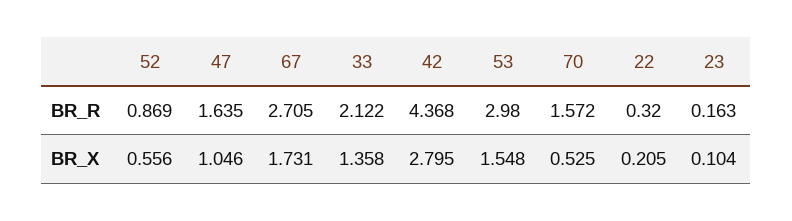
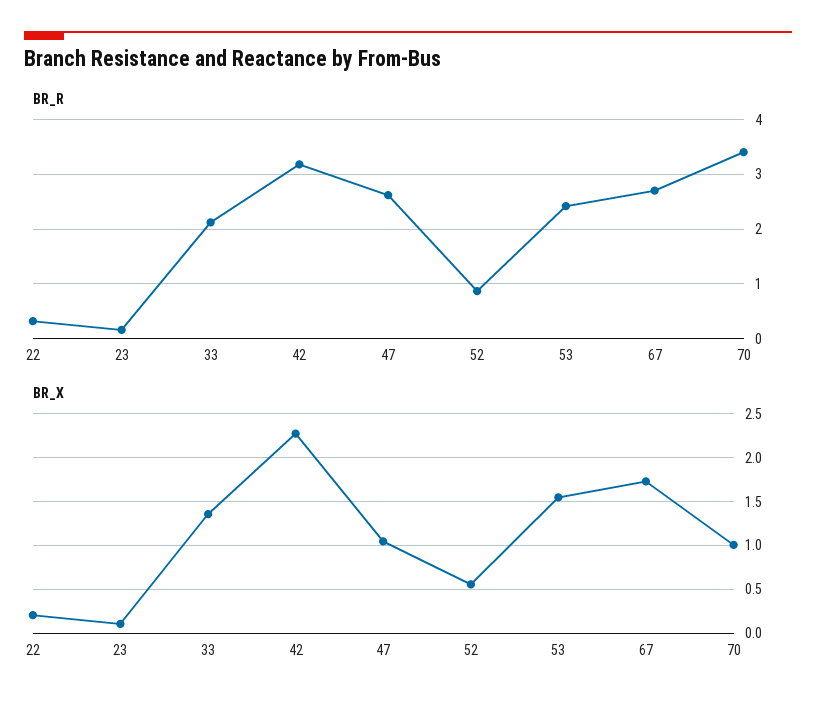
  {
    "BR_R": {
      "52": 0.869,
-     "47": 1.635,
+     "47": 2.6,
      "67": 2.705,
      "33": 2.122,
-     "42": 4.368,
+     "42": 3.2,
-     "53": 2.98,
+     "53": 2.4,
-     "70": 1.572,
+     "70": 3.4,
      "22": 0.32,
      "23": 0.163
    },
    "BR_X": {
      "52": 0.556,
      "47": 1.046,
      "67": 1.731,
      "33": 1.358,
-     "42": 2.795,
+     "42": 2.3,
      "53": 1.548,
-     "70": 0.525,
+     "70": 1,
      "22": 0.205,
      "23": 0.104
    }
  }

